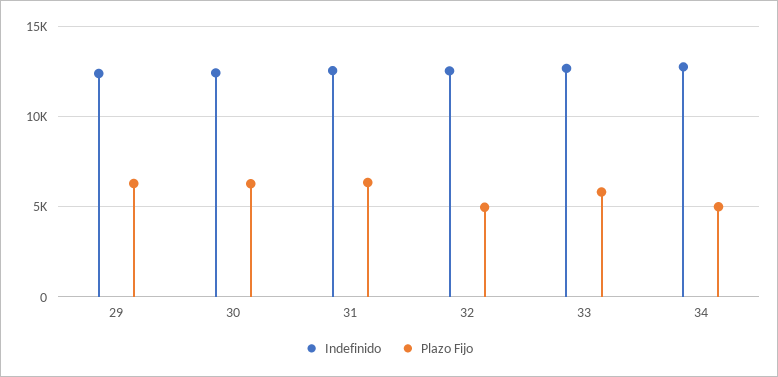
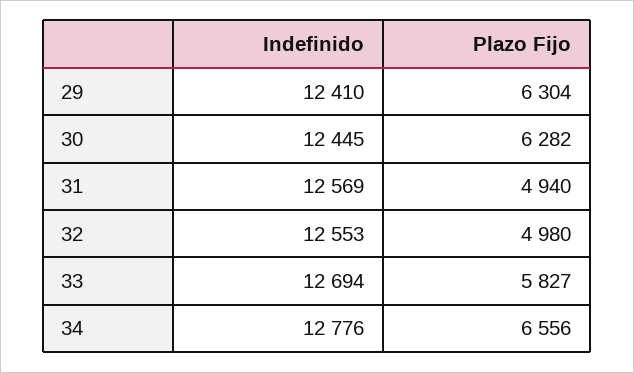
  {
    "Indefinido": {
      "29": 12410,
      "30": 12445,
      "31": 12569,
      "32": 12553,
      "33": 12694,
      "34": 12776
    },
    "Plazo Fijo": {
      "29": 6304,
      "30": 6282,
-     "31": 6500,
+     "31": 4940,
      "32": 4980,
      "33": 5827,
-     "34": 5000
+     "34": 6556
    }
  }

